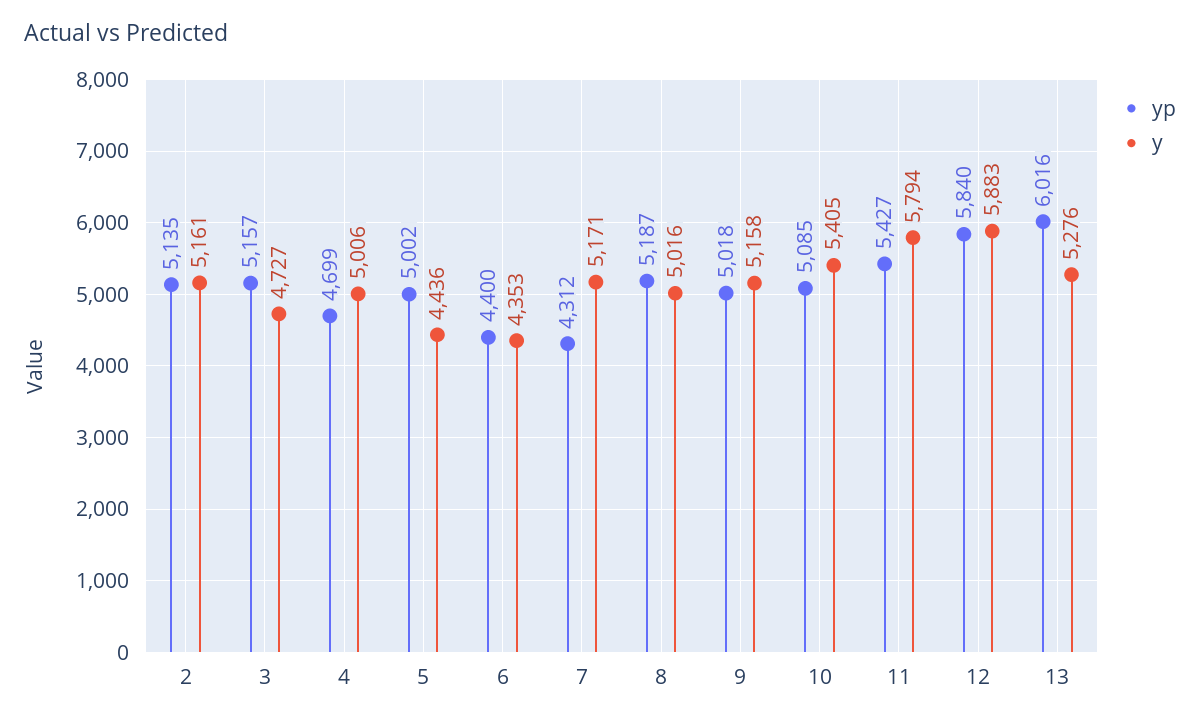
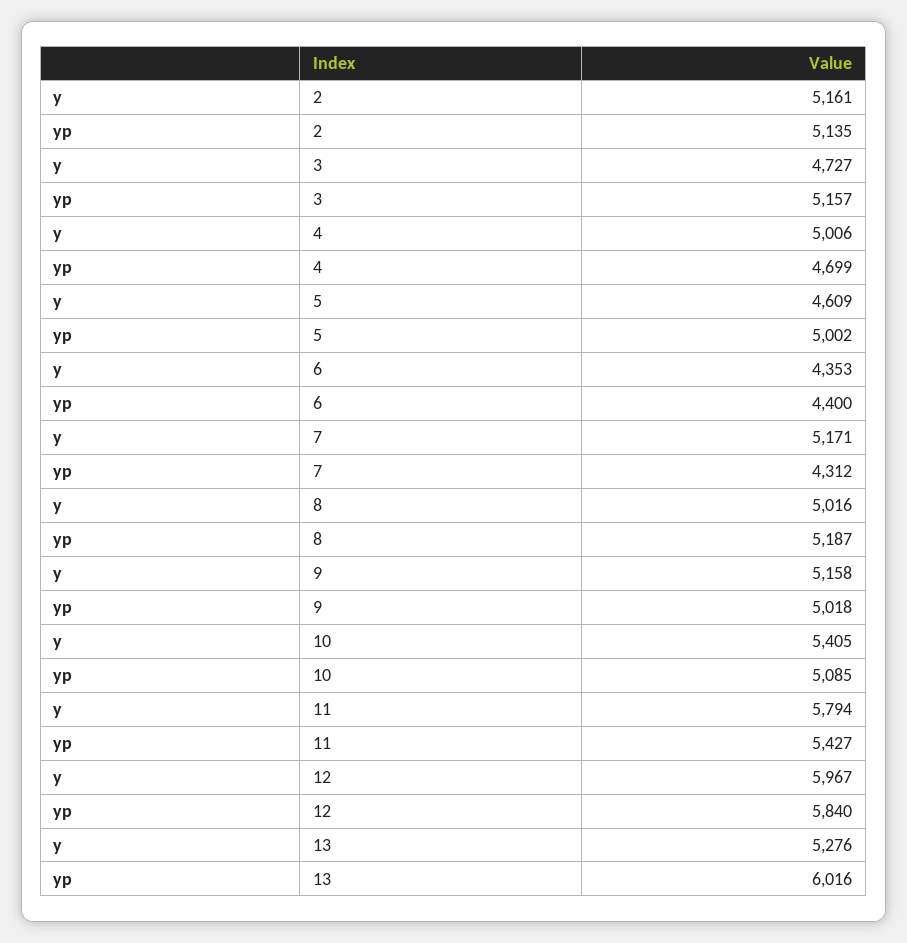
  {
    "yp": {
      "2": 5135,
      "3": 5157,
      "4": 4699,
      "5": 5002,
      "6": 4400,
      "7": 4312,
      "8": 5187,
      "9": 5018,
      "10": 5085,
      "11": 5427,
      "12": 5840,
      "13": 6016
    },
    "y": {
      "2": 5161,
      "3": 4727,
      "4": 5006,
-     "5": 4436,
+     "5": 4609,
      "6": 4353,
      "7": 5171,
      "8": 5016,
      "9": 5158,
      "10": 5405,
      "11": 5794,
-     "12": 5883,
+     "12": 5967,
      "13": 5276
    }
  }

